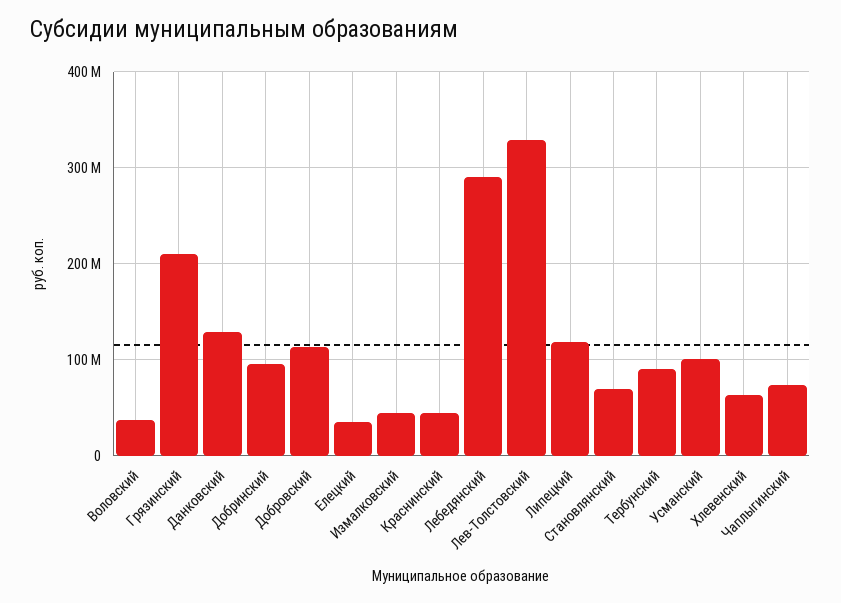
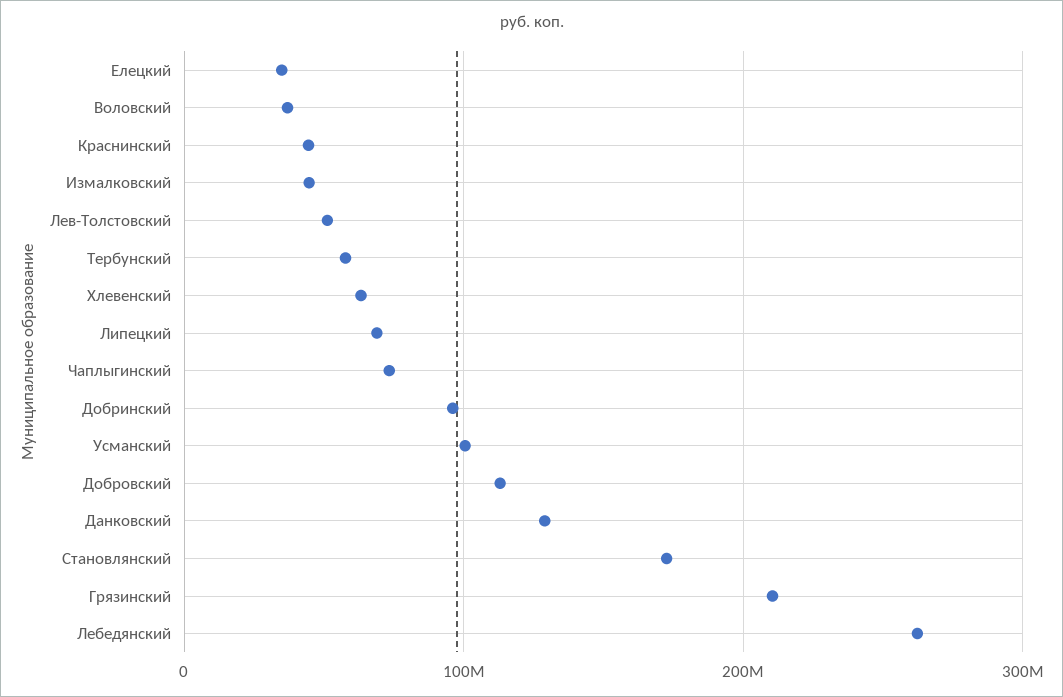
  {
    "Воловский": 40000000,
    "Грязинский": 210000000,
    "Данковский": 130000000,
    "Добринский": 100000000,
    "Добровский": 110000000,
    "Елецкий": 30000000,
    "Измалковский": 40000000,
    "Краснинский": 40000000,
-   "Лебедянский": 290000000,
+   "Лебедянский": 260000000,
-   "Лев-Толстовский": 330000000,
+   "Лев-Толстовский": 50000000,
-   "Липецкий": 120000000,
+   "Липецкий": 70000000,
-   "Становлянский": 70000000,
+   "Становлянский": 170000000,
-   "Тербунский": 90000000,
+   "Тербунский": 60000000,
    "Усманский": 100000000,
    "Хлевенский": 60000000,
    "Чаплыгинский": 70000000
  }

